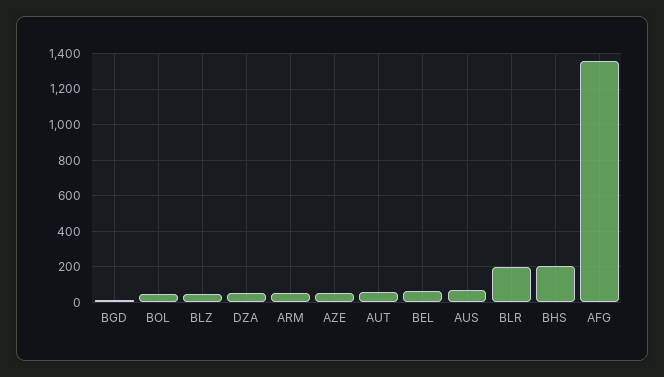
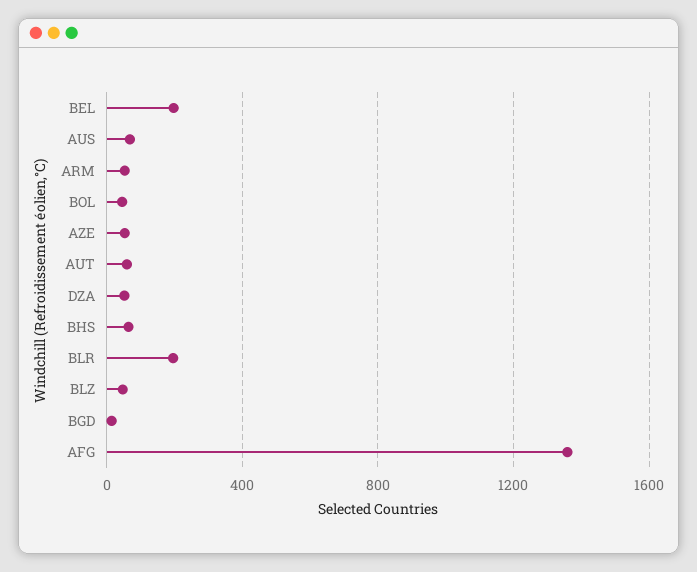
  {
    "BGD": 0,
    "BOL": 50,
    "BLZ": 50,
    "DZA": 50,
    "ARM": 50,
    "AZE": 50,
    "AUT": 50,
-   "BEL": 50,
+   "BEL": 200,
    "AUS": 50,
    "BLR": 200,
-   "BHS": 200,
+   "BHS": 50,
    "AFG": 1350
  }

